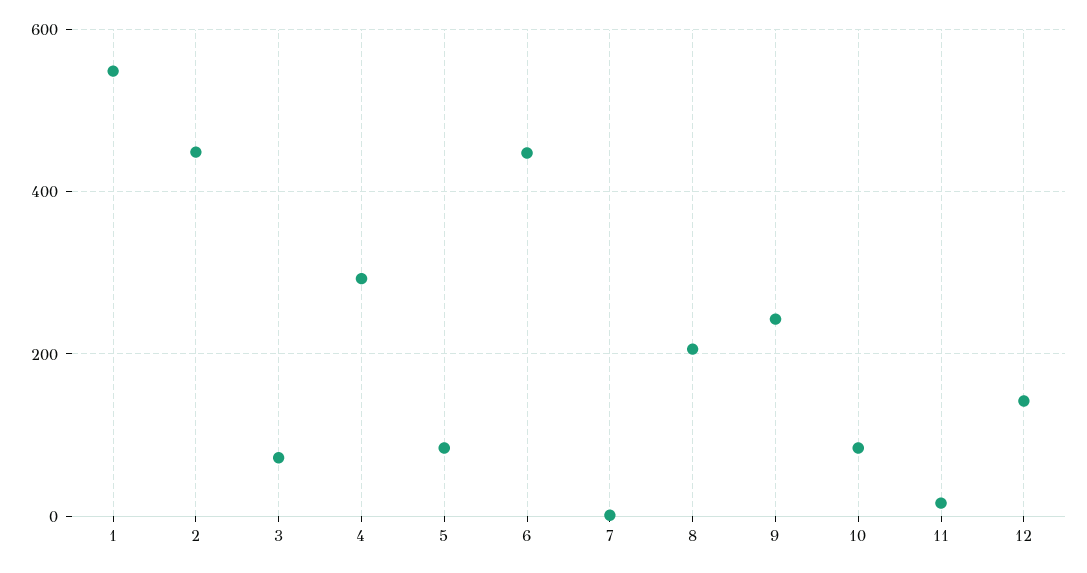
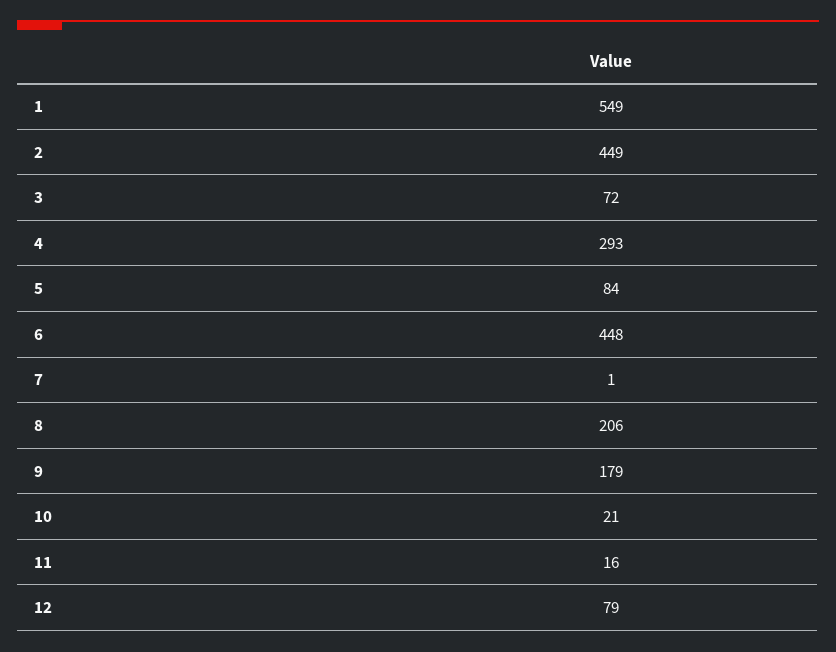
  {
    "1": 549,
    "2": 449,
    "3": 72,
    "4": 293,
    "5": 84,
    "6": 448,
    "7": 1,
    "8": 206,
-   "9": 240,
+   "9": 179,
-   "10": 80,
+   "10": 21,
    "11": 16,
-   "12": 140
+   "12": 79
  }

